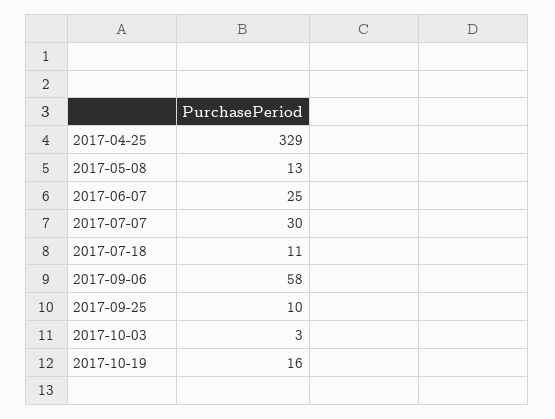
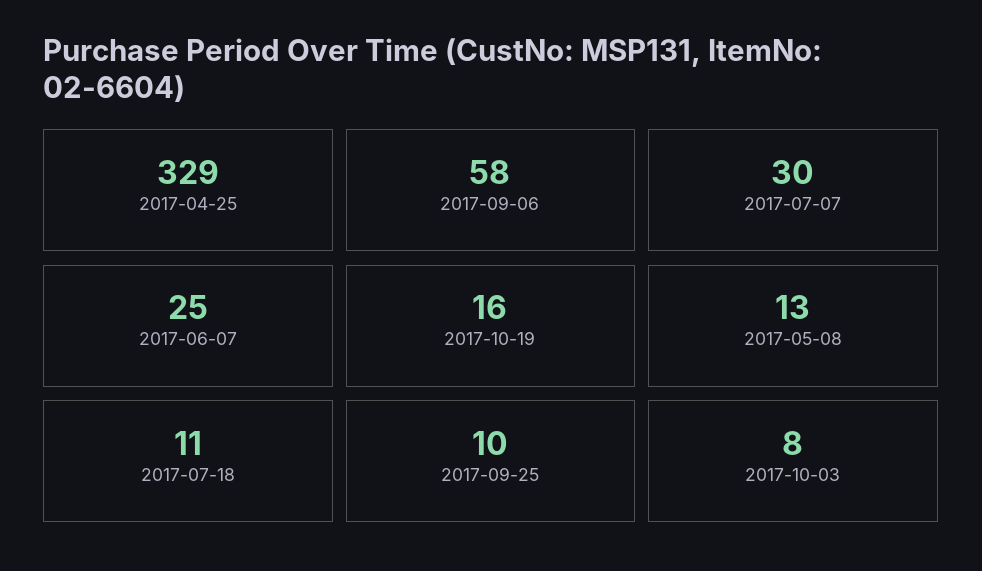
  {
    "2017-04-25": 329,
    "2017-05-08": 13,
    "2017-06-07": 25,
    "2017-07-07": 30,
    "2017-07-18": 11,
    "2017-09-06": 58,
    "2017-09-25": 10,
-   "2017-10-03": 3,
+   "2017-10-03": 8,
    "2017-10-19": 16
  }

